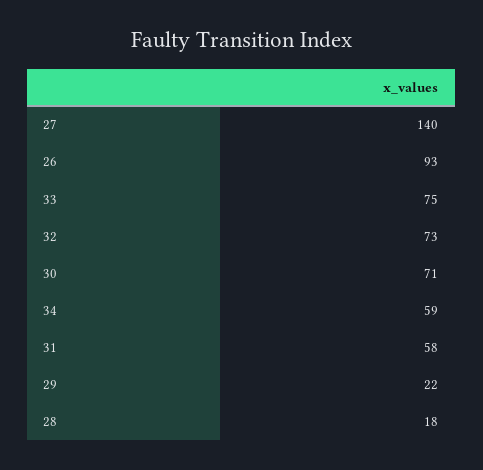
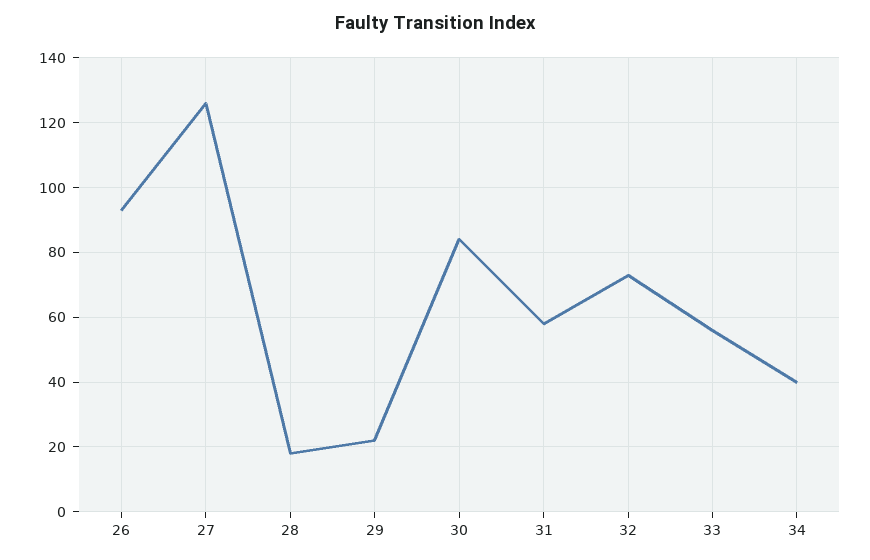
  {
-   "27": 140,
+   "27": 125,
    "26": 93,
-   "33": 75,
+   "33": 55,
    "32": 73,
-   "30": 71,
+   "30": 85,
-   "34": 59,
+   "34": 40,
    "31": 58,
    "29": 22,
    "28": 18
  }

